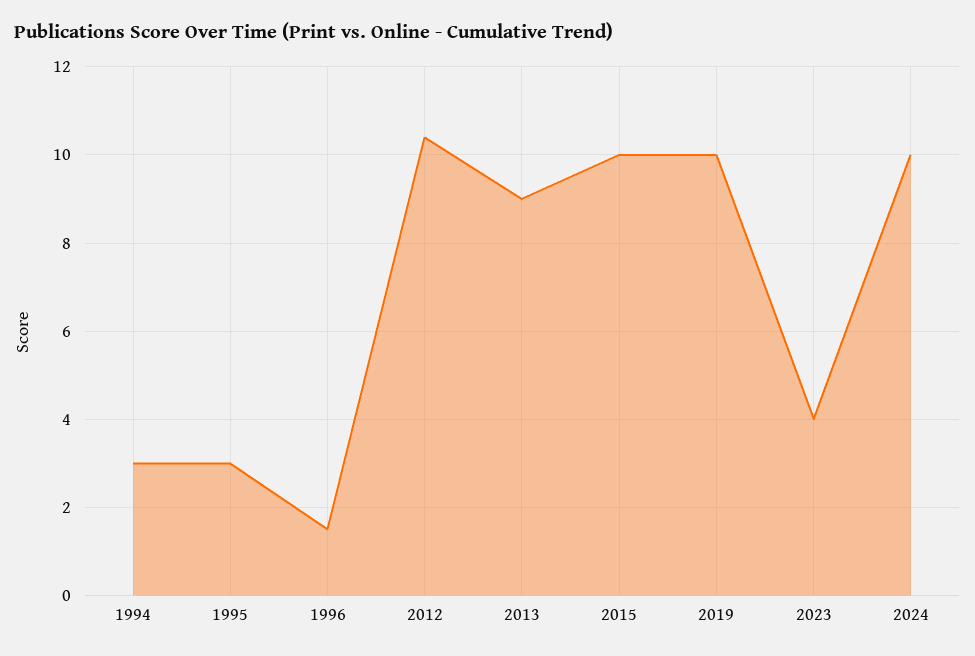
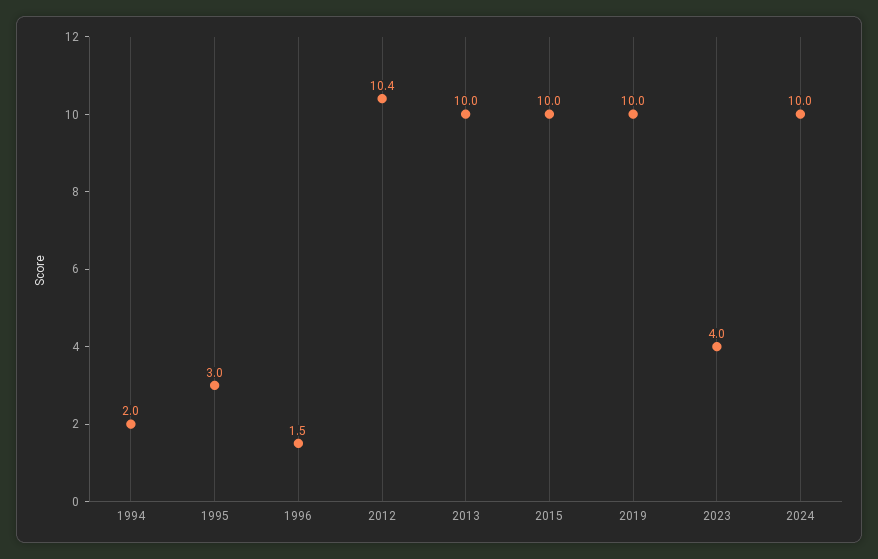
  {
-   "1994": 3,
+   "1994": 2,
    "1995": 3,
    "1996": 1.5,
    "2012": 10.4,
-   "2013": 9,
+   "2013": 10,
    "2015": 10,
    "2019": 10,
    "2023": 4,
    "2024": 10
  }

